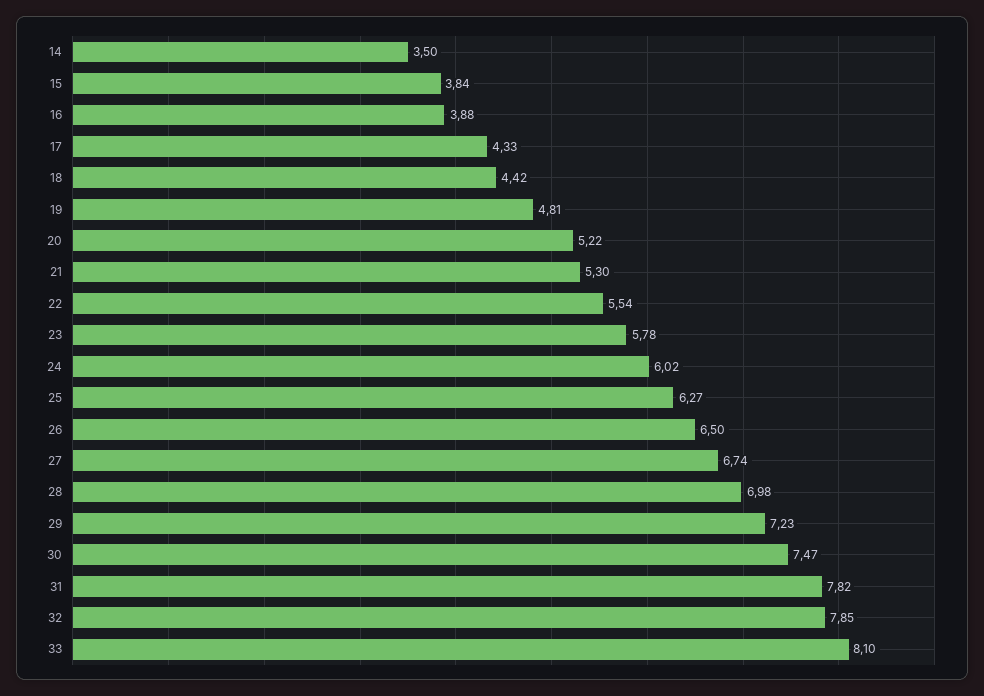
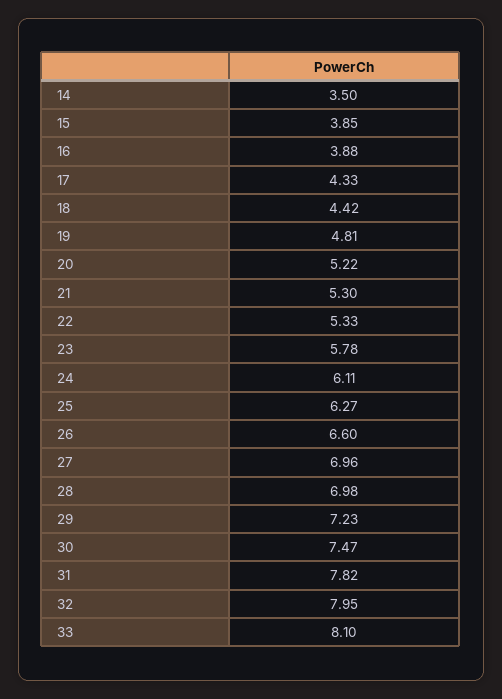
  {
    "14": 3.5,
-   "15": 3.84,
+   "15": 3.85,
    "16": 3.88,
    "17": 4.33,
    "18": 4.42,
    "19": 4.81,
    "20": 5.22,
    "21": 5.3,
-   "22": 5.54,
+   "22": 5.33,
    "23": 5.78,
-   "24": 6.02,
+   "24": 6.11,
    "25": 6.27,
-   "26": 6.5,
+   "26": 6.6,
-   "27": 6.74,
+   "27": 6.96,
    "28": 6.98,
    "29": 7.23,
    "30": 7.47,
    "31": 7.82,
-   "32": 7.85,
+   "32": 7.95,
    "33": 8.1
  }

